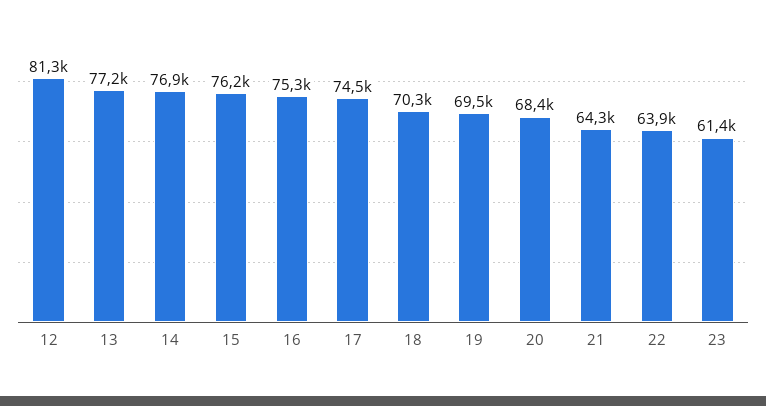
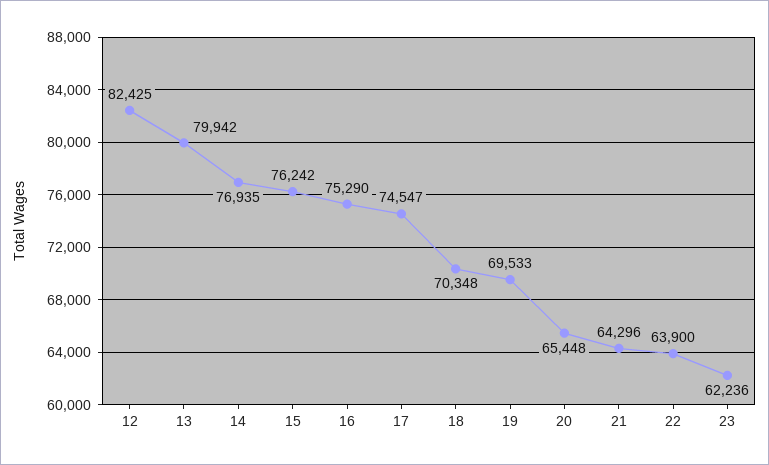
  {
-   "12": 81300,
+   "12": 82425,
-   "13": 77200,
+   "13": 79942,
    "14": 76935,
    "15": 76242,
    "16": 75290,
    "17": 74547,
    "18": 70348,
    "19": 69533,
-   "20": 68400,
+   "20": 65448,
    "21": 64296,
    "22": 63900,
-   "23": 61400
+   "23": 62236
  }

